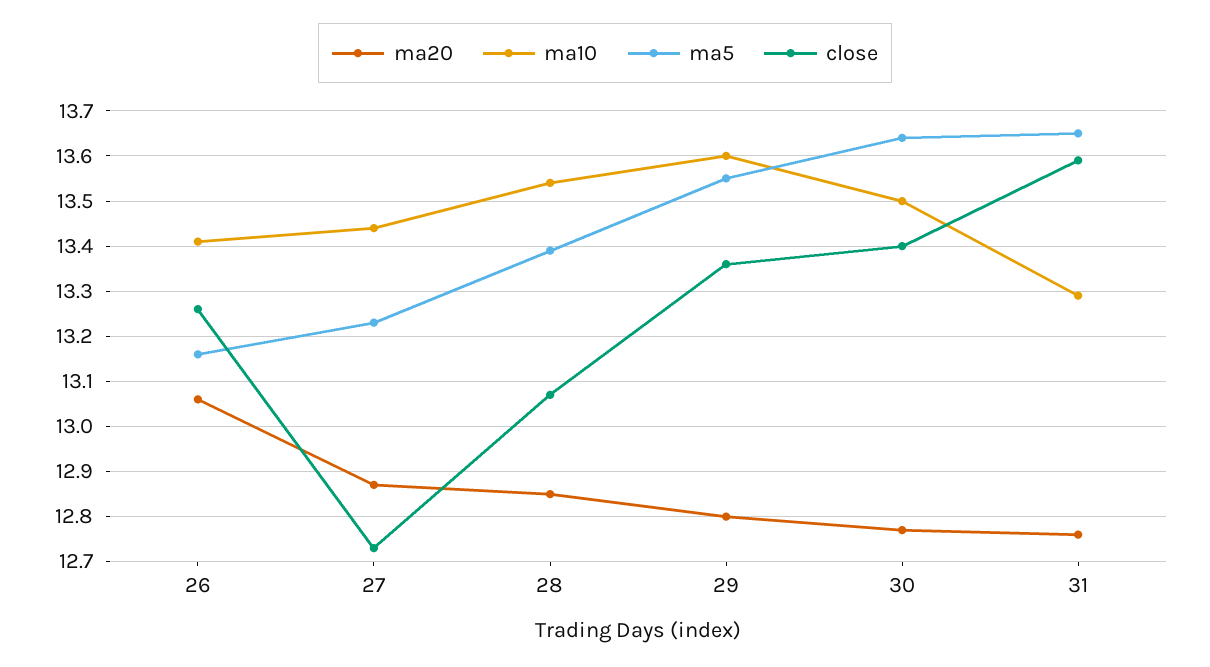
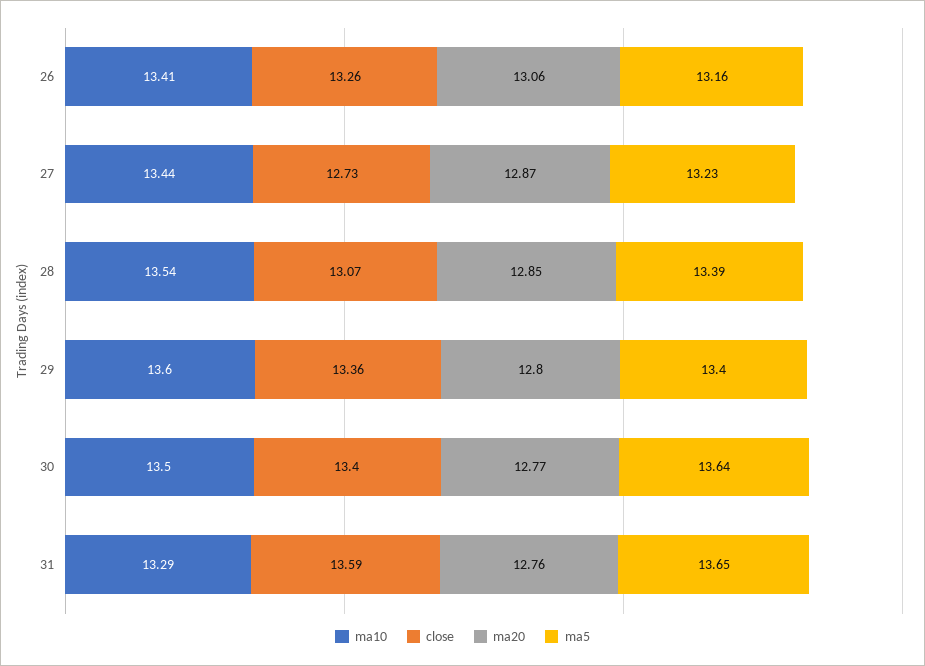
  {
    "ma20": {
      "26": 13.06,
      "27": 12.87,
      "28": 12.85,
      "29": 12.8,
      "30": 12.77,
      "31": 12.76
    },
    "ma10": {
      "26": 13.41,
      "27": 13.44,
      "28": 13.54,
      "29": 13.6,
      "30": 13.5,
      "31": 13.29
    },
    "ma5": {
      "26": 13.16,
      "27": 13.23,
      "28": 13.39,
-     "29": 13.55,
+     "29": 13.4,
      "30": 13.64,
      "31": 13.65
    },
    "close": {
      "26": 13.26,
      "27": 12.73,
      "28": 13.07,
      "29": 13.36,
      "30": 13.4,
      "31": 13.59
    }
  }

